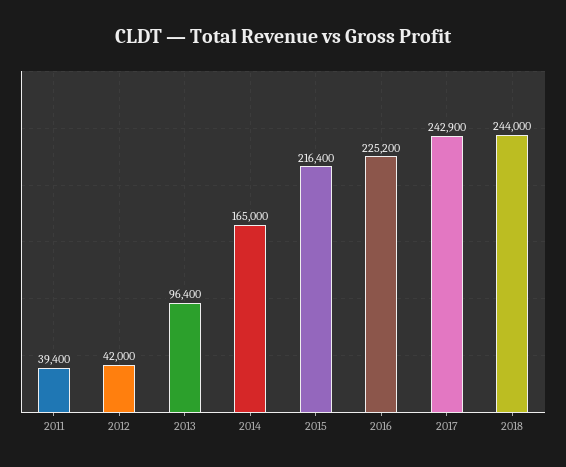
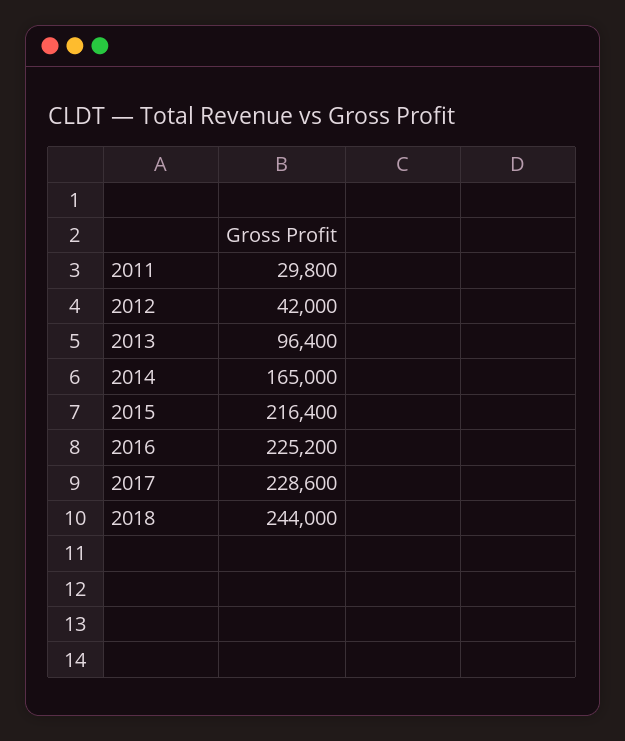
  {
-   "2011": 39400,
+   "2011": 29800,
    "2012": 42000,
    "2013": 96400,
    "2014": 165000,
    "2015": 216400,
    "2016": 225200,
-   "2017": 242900,
+   "2017": 228600,
    "2018": 244000
  }

